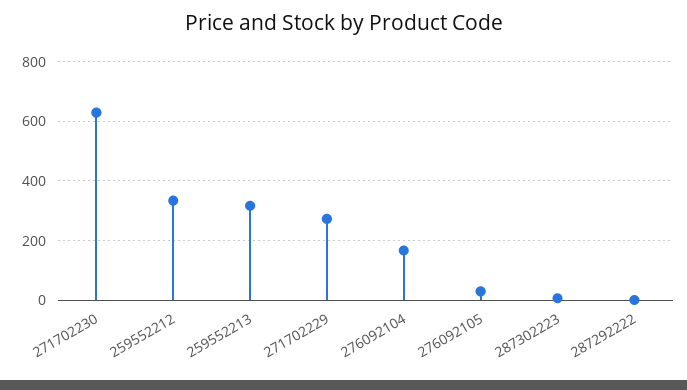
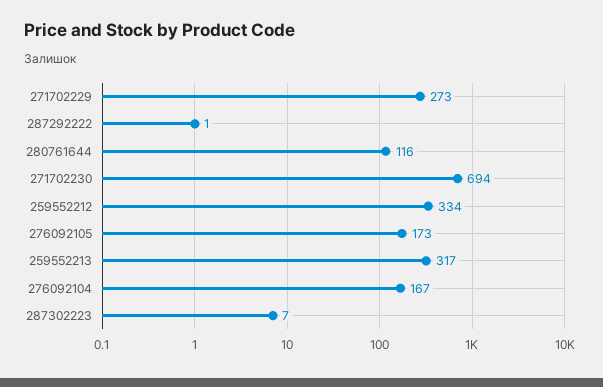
  {
-   "271702230": 625,
+   "271702230": 694,
    "259552212": 334,
    "259552213": 317,
    "271702229": 273,
    "276092104": 167,
-   "276092105": 25,
+   "276092105": 173,
    "287302223": 7,
-   "287292222": 1
+   "287292222": 1,
+   "280761644": 116
  }

